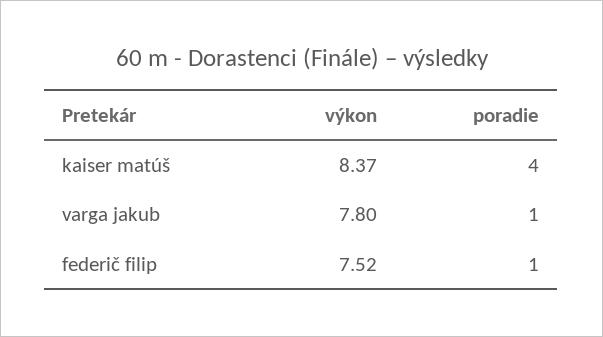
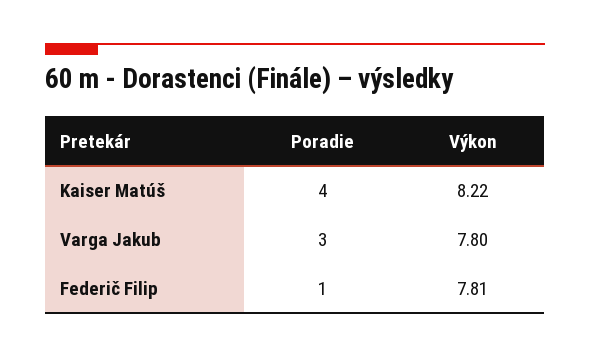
  {
    "výkon": {
-     "kaiser matúš": 8.37,
+     "kaiser matúš": 8.22,
      "varga jakub": 7.8,
-     "federič filip": 7.52
+     "federič filip": 7.81
    },
    "poradie": {
      "kaiser matúš": 4,
-     "varga jakub": 1,
+     "varga jakub": 3,
      "federič filip": 1
    }
  }

